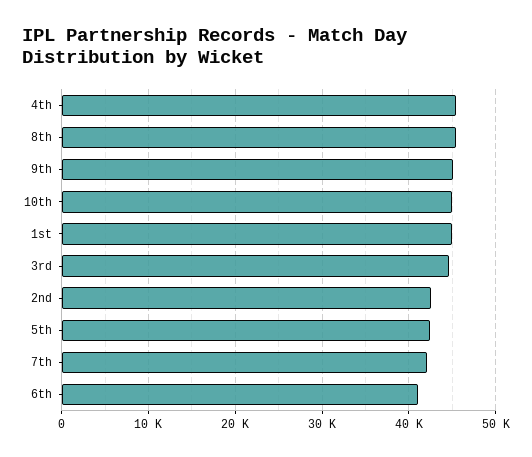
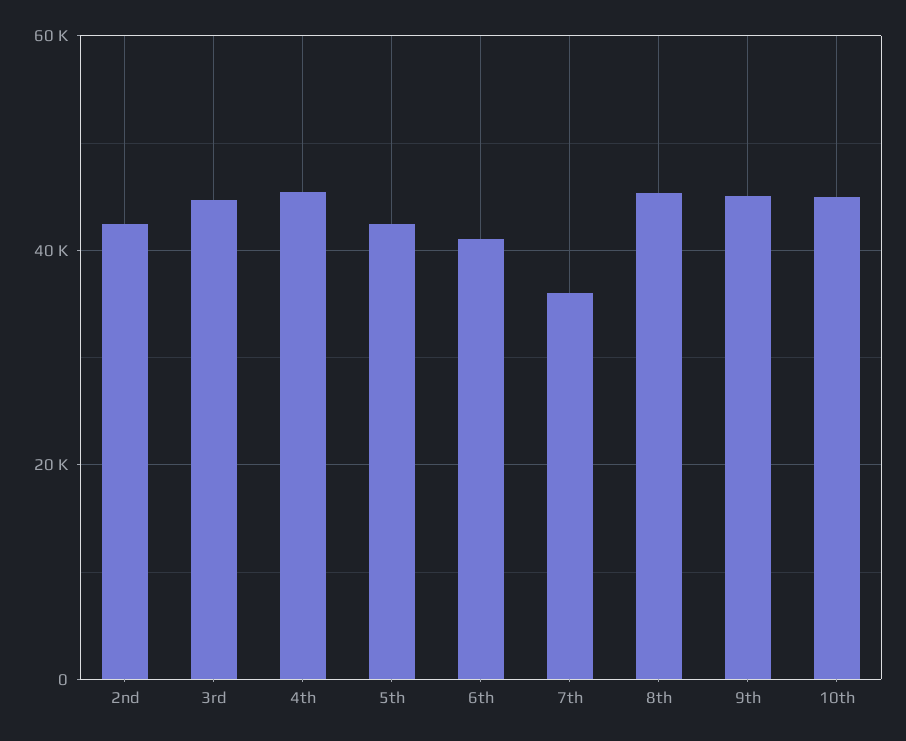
  {
    "4th": 45000,
    "8th": 45000,
    "9th": 45000,
    "10th": 45000,
-   "1st": 45000,
    "3rd": 45000,
    "2nd": 43000,
    "5th": 42000,
-   "7th": 42000,
+   "7th": 36000,
    "6th": 41000
  }

